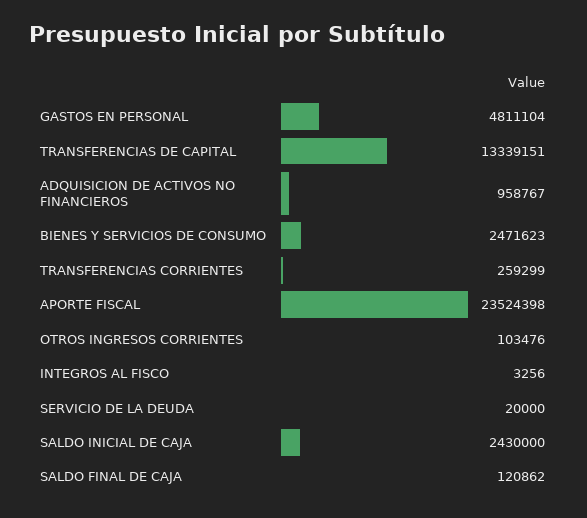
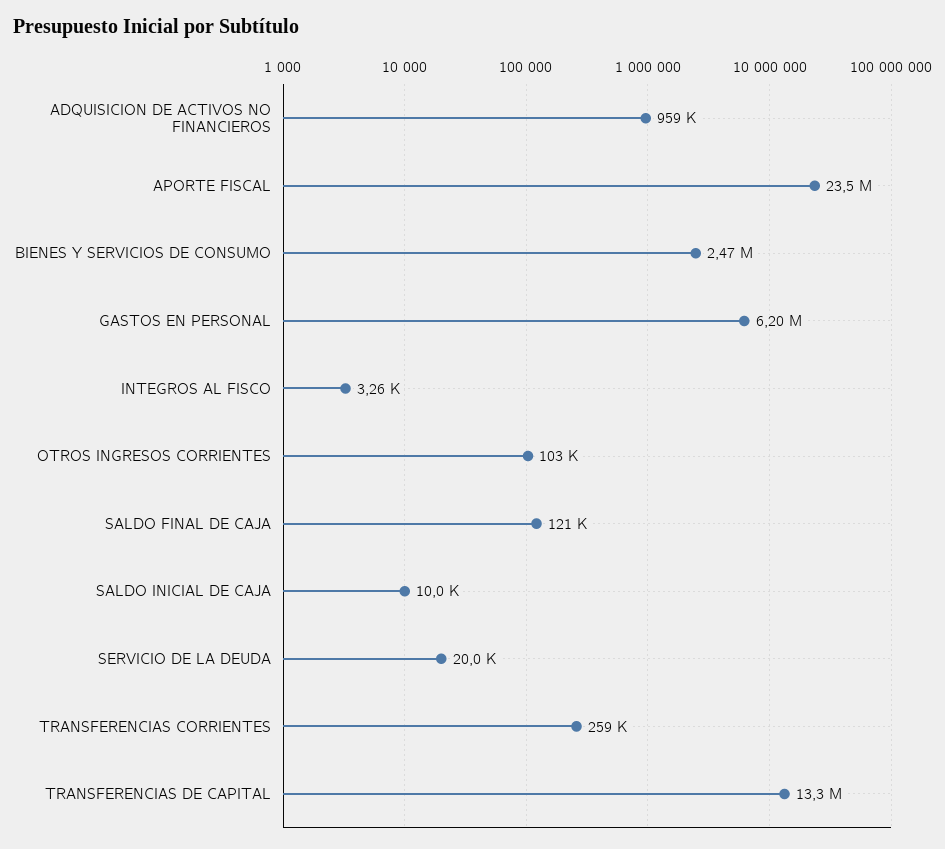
  {
-   "GASTOS EN PERSONAL": 4811104,
+   "GASTOS EN PERSONAL": 6200000,
    "TRANSFERENCIAS DE CAPITAL": 13339151,
    "ADQUISICION DE ACTIVOS NO FINANCIEROS": 958767,
    "BIENES Y SERVICIOS DE CONSUMO": 2471623,
    "TRANSFERENCIAS CORRIENTES": 259299,
    "APORTE FISCAL": 23524398,
    "OTROS INGRESOS CORRIENTES": 103476,
    "INTEGROS AL FISCO": 3256,
    "SERVICIO DE LA DEUDA": 20000,
-   "SALDO INICIAL DE CAJA": 2430000,
+   "SALDO INICIAL DE CAJA": 10000,
    "SALDO FINAL DE CAJA": 120862
  }

